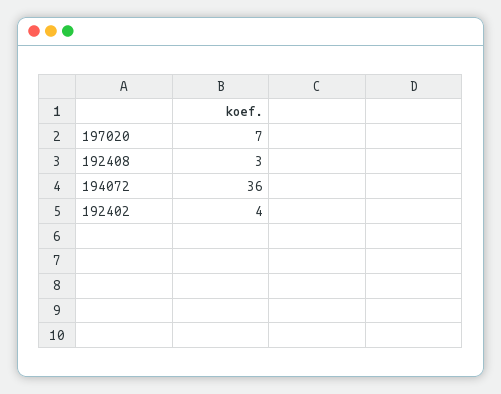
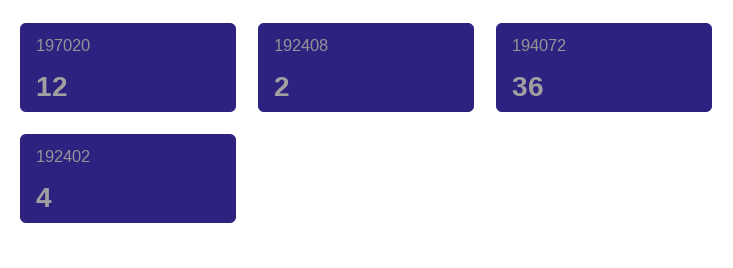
  {
-   "197020": 7,
+   "197020": 12,
-   "192408": 3,
+   "192408": 2,
    "194072": 36,
    "192402": 4
  }

